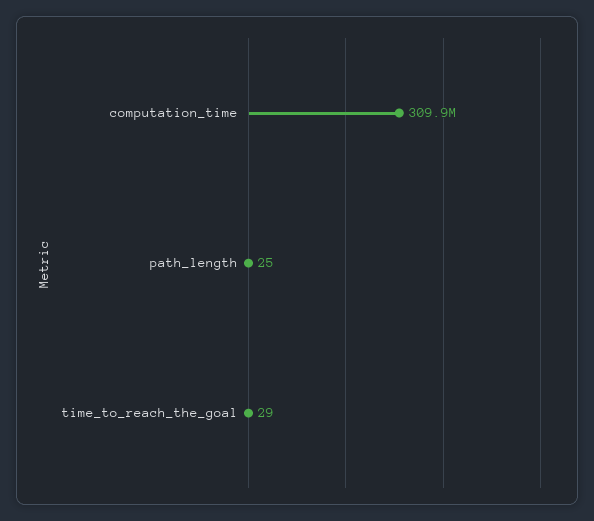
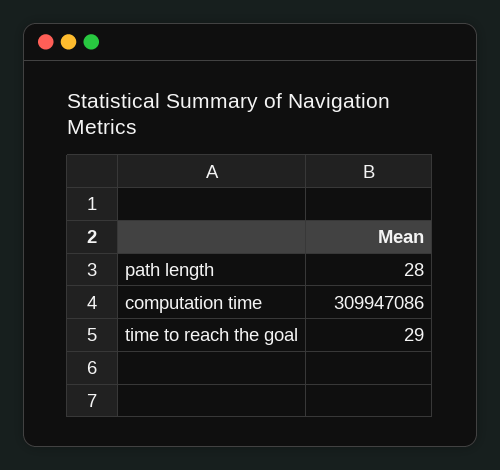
  {
    "computation_time": 309947086,
-   "path_length": 25,
+   "path_length": 28,
    "time_to_reach_the_goal": 29
  }

